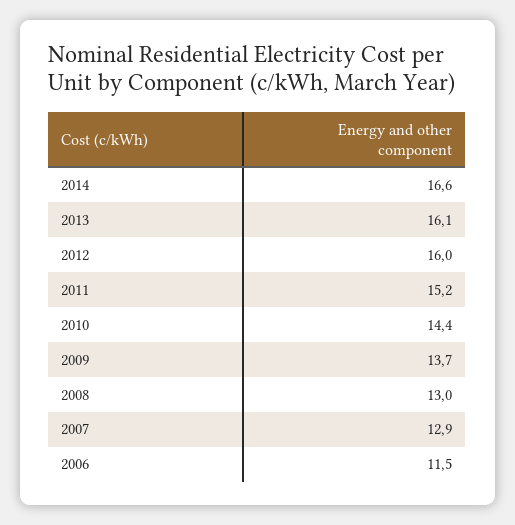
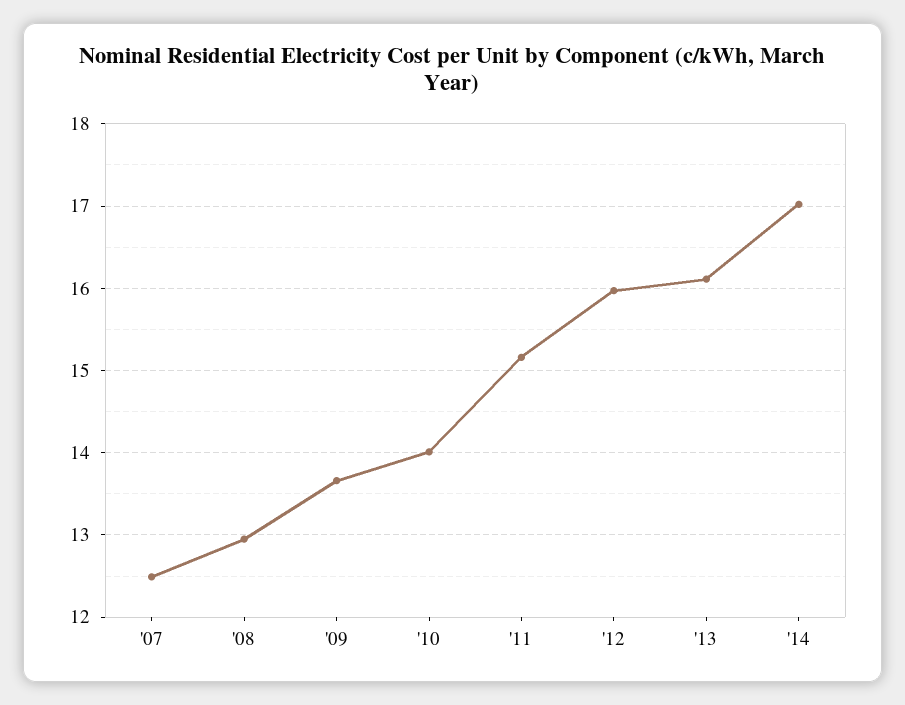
  {
-   "2014": 16.6,
+   "2014": 17,
    "2013": 16.1,
    "2012": 16,
    "2011": 15.2,
-   "2010": 14.4,
+   "2010": 14,
    "2009": 13.7,
    "2008": 13,
-   "2007": 12.9,
+   "2007": 12.5
-   "2006": 11.5
  }

